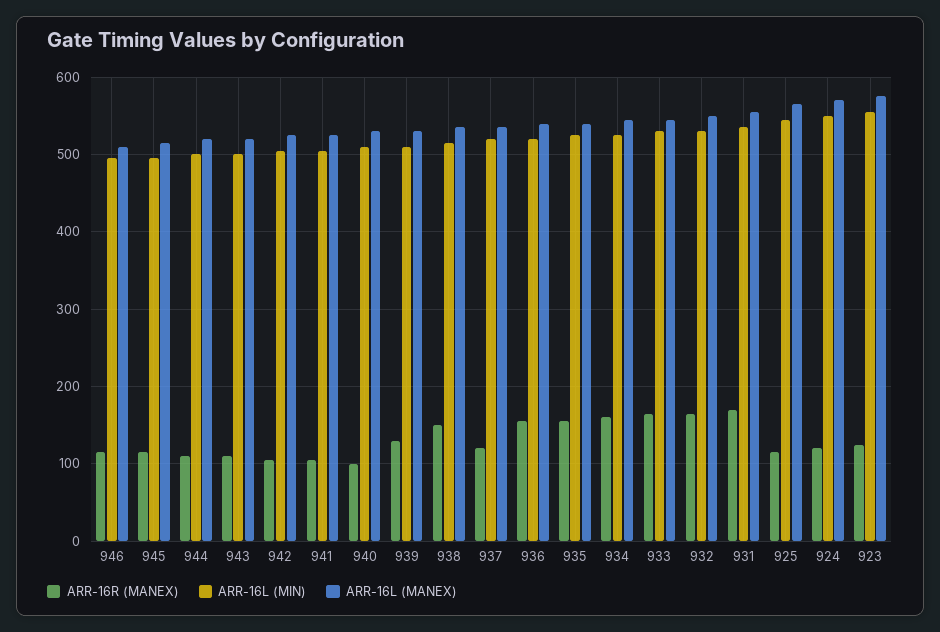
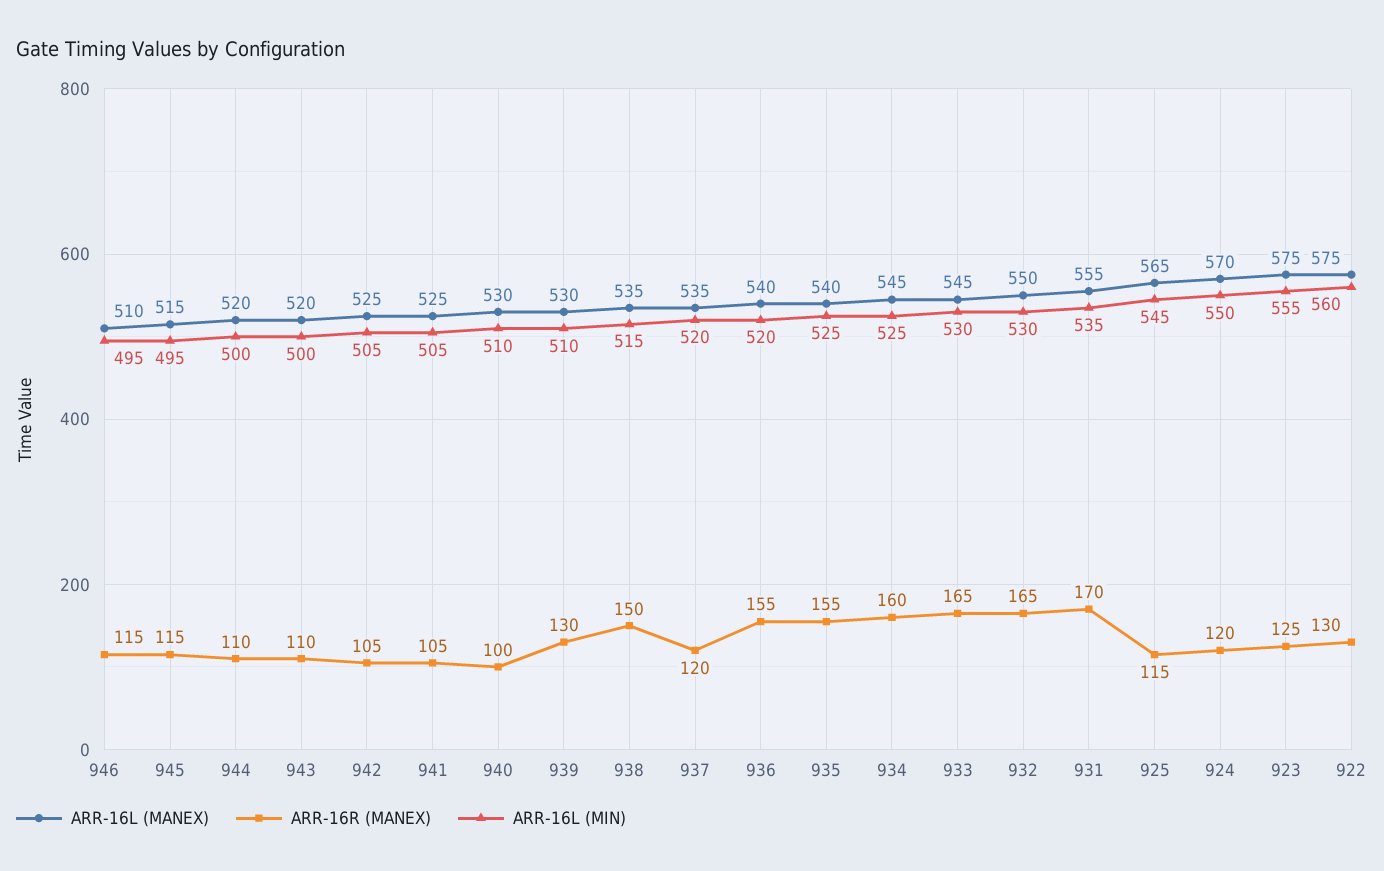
  {
    "ARR-16R (MANEX)": {
      "946": 115,
      "945": 115,
      "944": 110,
      "943": 110,
      "942": 105,
      "941": 105,
      "940": 100,
      "939": 130,
      "938": 150,
      "937": 120,
      "936": 155,
      "935": 155,
      "934": 160,
      "933": 165,
      "932": 165,
      "931": 170,
      "925": 115,
      "924": 120,
-     "923": 125
+     "923": 125,
+     "922": 130
    },
    "ARR-16L (MIN)": {
      "946": 495,
      "945": 495,
      "944": 500,
      "943": 500,
      "942": 505,
      "941": 505,
      "940": 510,
      "939": 510,
      "938": 515,
      "937": 520,
      "936": 520,
      "935": 525,
      "934": 525,
      "933": 530,
      "932": 530,
      "931": 535,
      "925": 545,
      "924": 550,
-     "923": 555
+     "923": 555,
+     "922": 560
    },
    "ARR-16L (MANEX)": {
      "946": 510,
      "945": 515,
      "944": 520,
      "943": 520,
      "942": 525,
      "941": 525,
      "940": 530,
      "939": 530,
      "938": 535,
      "937": 535,
      "936": 540,
      "935": 540,
      "934": 545,
      "933": 545,
      "932": 550,
      "931": 555,
      "925": 565,
      "924": 570,
-     "923": 575
+     "923": 575,
+     "922": 575
    }
  }

